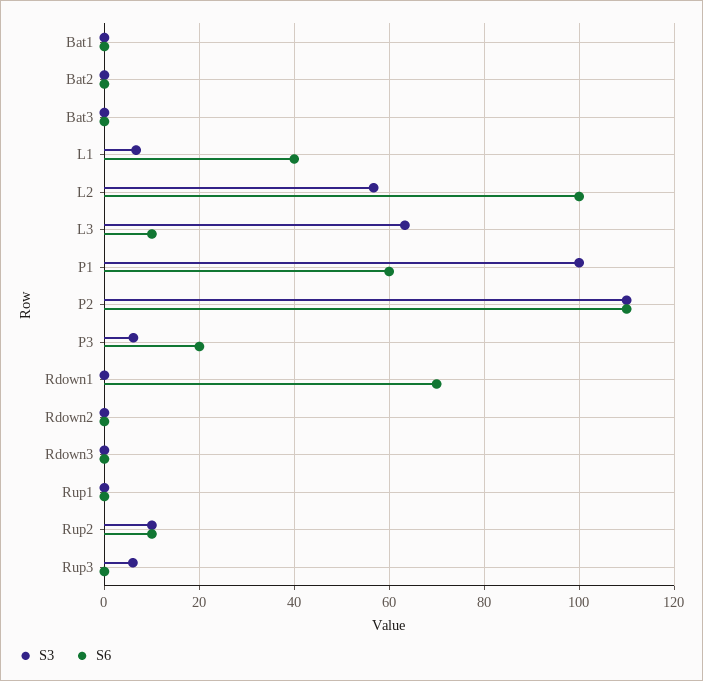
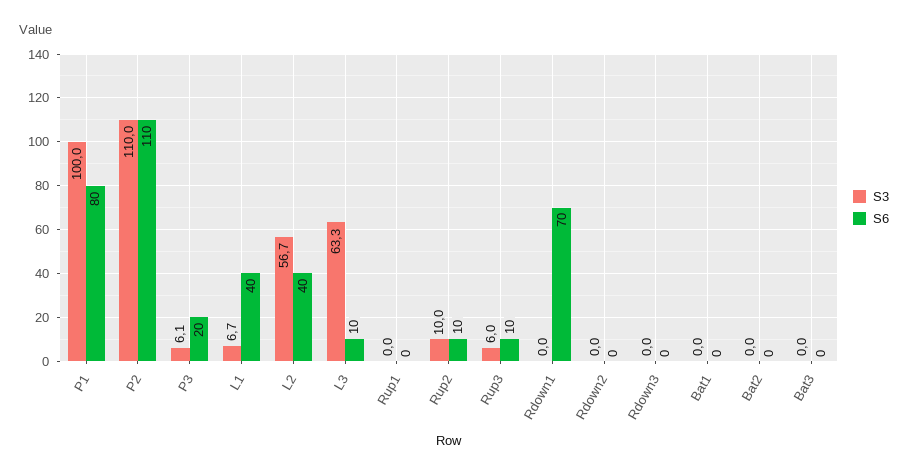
  {
    "S3": {
      "Bat1": 0,
      "Bat2": 0,
      "Bat3": 0,
      "L1": 6.7,
      "L2": 56.7,
      "L3": 63.3,
      "P1": 100,
      "P2": 110,
      "P3": 6.1,
      "Rdown1": 0,
      "Rdown2": 0,
      "Rdown3": 0,
      "Rup1": 0,
      "Rup2": 10,
      "Rup3": 6
    },
    "S6": {
      "Bat1": 0,
      "Bat2": 0,
      "Bat3": 0,
      "L1": 40,
-     "L2": 100,
+     "L2": 40,
      "L3": 10,
-     "P1": 60,
+     "P1": 80,
      "P2": 110,
      "P3": 20,
      "Rdown1": 70,
      "Rdown2": 0,
      "Rdown3": 0,
      "Rup1": 0,
      "Rup2": 10,
-     "Rup3": 0
+     "Rup3": 10
    }
  }

